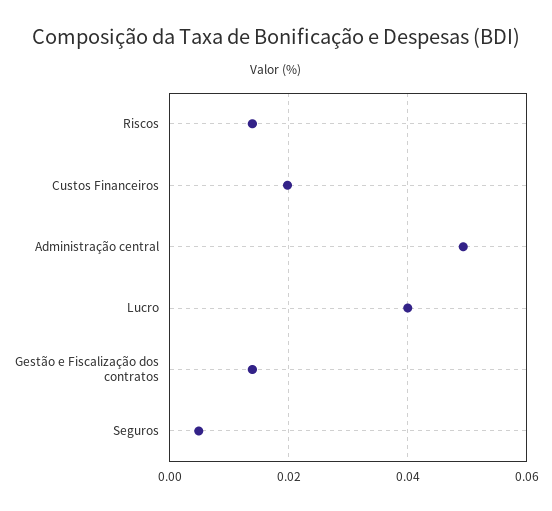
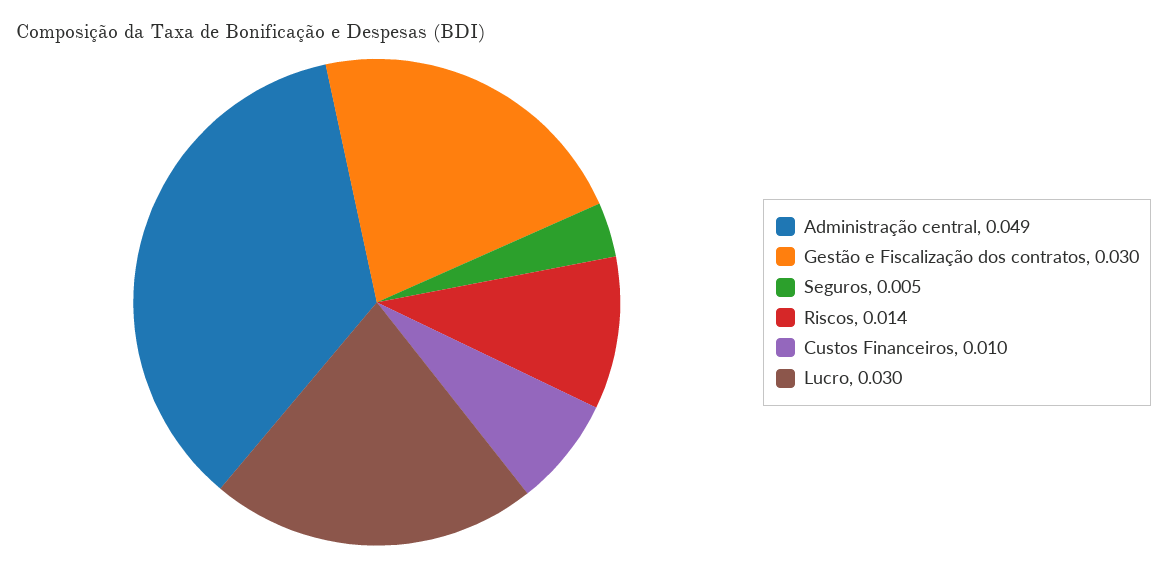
  {
    "Riscos": 0.014,
-   "Custos Financeiros": 0.02,
+   "Custos Financeiros": 0.01,
    "Administração central": 0.049,
-   "Lucro": 0.04,
+   "Lucro": 0.03,
-   "Gestão e Fiscalização dos contratos": 0.014,
+   "Gestão e Fiscalização dos contratos": 0.03,
    "Seguros": 0.005
  }

